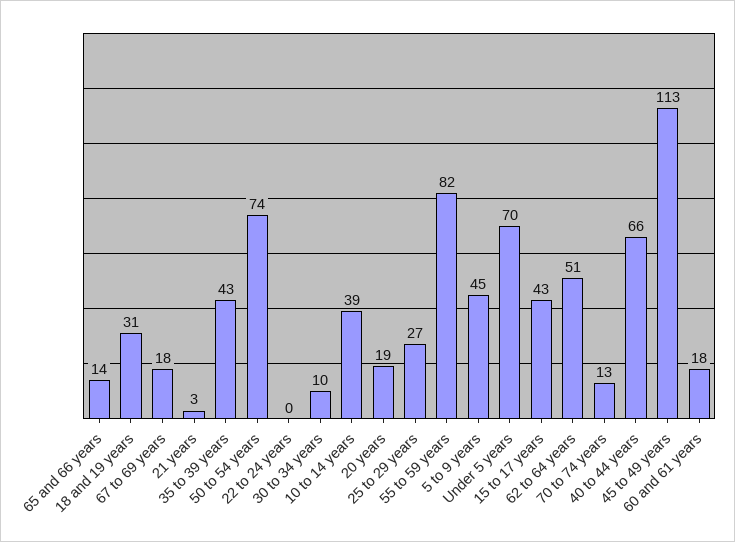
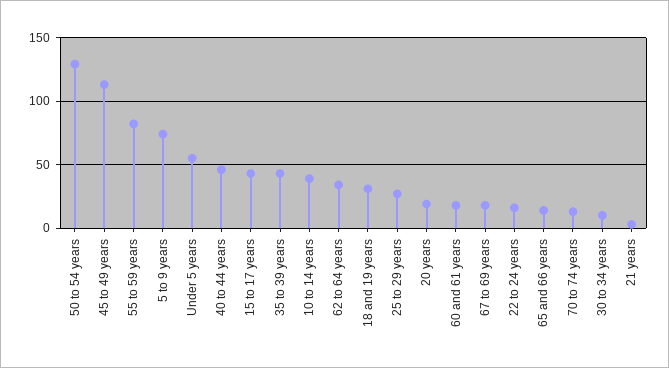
  {
    "65 and 66 years": 14,
    "18 and 19 years": 31,
    "67 to 69 years": 18,
    "21 years": 3,
    "35 to 39 years": 43,
-   "50 to 54 years": 74,
+   "50 to 54 years": 130,
-   "22 to 24 years": 0,
+   "22 to 24 years": 15,
    "30 to 34 years": 10,
    "10 to 14 years": 39,
    "20 years": 19,
    "25 to 29 years": 27,
    "55 to 59 years": 82,
-   "5 to 9 years": 45,
+   "5 to 9 years": 75,
-   "Under 5 years": 70,
+   "Under 5 years": 55,
    "15 to 17 years": 43,
-   "62 to 64 years": 51,
+   "62 to 64 years": 35,
    "70 to 74 years": 13,
-   "40 to 44 years": 66,
+   "40 to 44 years": 45,
    "45 to 49 years": 113,
    "60 and 61 years": 18
  }

